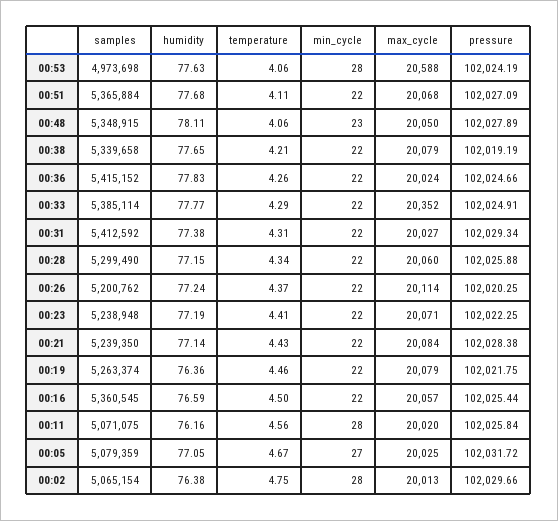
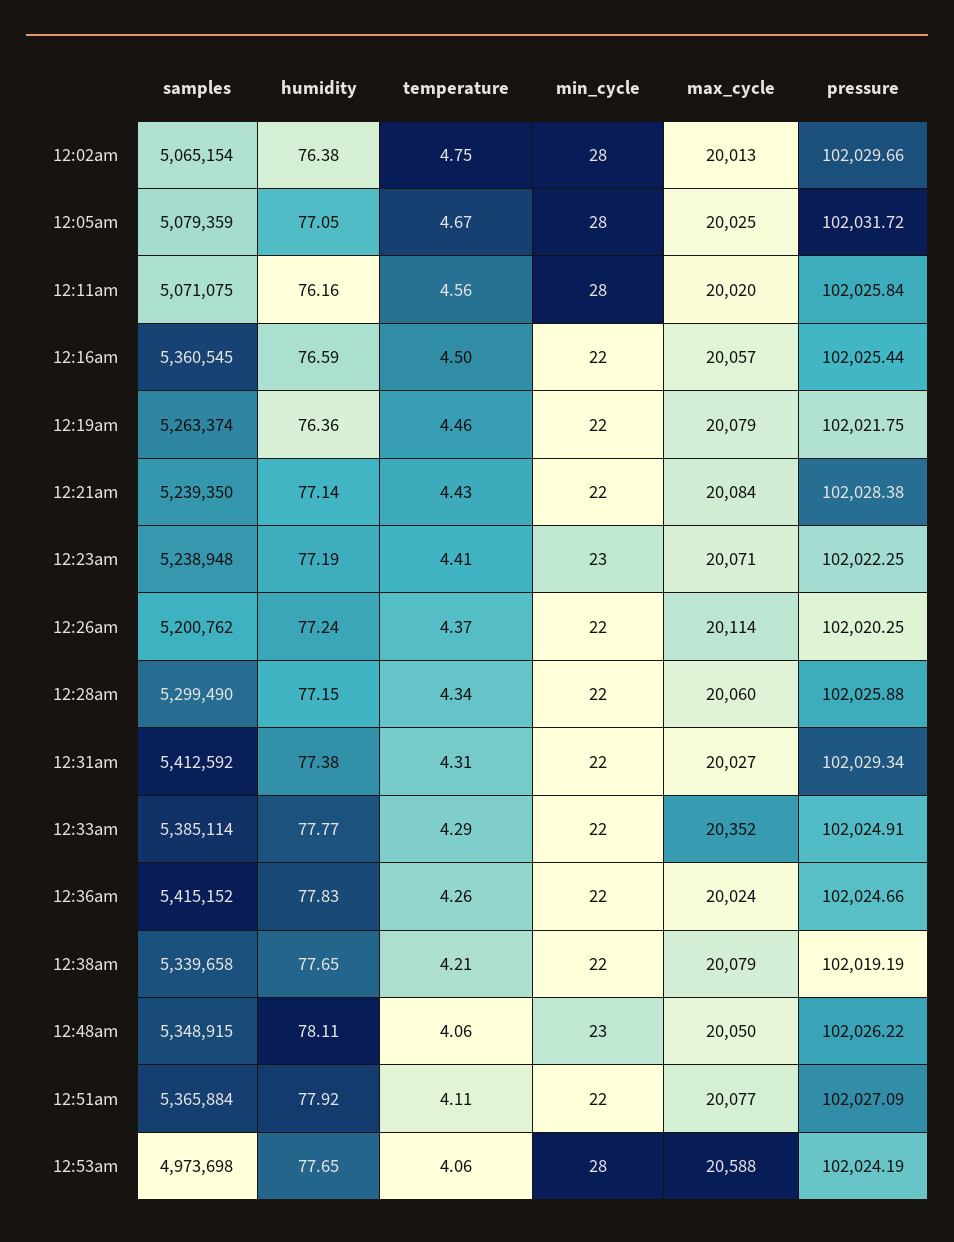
  {
    "samples": {
      "00:53": 4973698,
      "00:51": 5365884,
      "00:48": 5348915,
      "00:38": 5339658,
      "00:36": 5415152,
      "00:33": 5385114,
      "00:31": 5412592,
      "00:28": 5299490,
      "00:26": 5200762,
      "00:23": 5238948,
      "00:21": 5239350,
      "00:19": 5263374,
      "00:16": 5360545,
      "00:11": 5071075,
      "00:05": 5079359,
      "00:02": 5065154
    },
    "humidity": {
-     "00:53": 77.63,
+     "00:53": 77.65,
-     "00:51": 77.68,
+     "00:51": 77.92,
      "00:48": 78.11,
      "00:38": 77.65,
      "00:36": 77.83,
      "00:33": 77.77,
      "00:31": 77.38,
      "00:28": 77.15,
      "00:26": 77.24,
      "00:23": 77.19,
      "00:21": 77.14,
      "00:19": 76.36,
      "00:16": 76.59,
      "00:11": 76.16,
      "00:05": 77.05,
      "00:02": 76.38
    },
    "temperature": {
      "00:53": 4.06,
      "00:51": 4.11,
      "00:48": 4.06,
      "00:38": 4.21,
      "00:36": 4.26,
      "00:33": 4.29,
      "00:31": 4.31,
      "00:28": 4.34,
      "00:26": 4.37,
      "00:23": 4.41,
      "00:21": 4.43,
      "00:19": 4.46,
      "00:16": 4.5,
      "00:11": 4.56,
      "00:05": 4.67,
      "00:02": 4.75
    },
    "min_cycle": {
      "00:53": 28,
      "00:51": 22,
      "00:48": 23,
      "00:38": 22,
      "00:36": 22,
      "00:33": 22,
      "00:31": 22,
      "00:28": 22,
      "00:26": 22,
-     "00:23": 22,
+     "00:23": 23,
      "00:21": 22,
      "00:19": 22,
      "00:16": 22,
      "00:11": 28,
-     "00:05": 27,
+     "00:05": 28,
      "00:02": 28
    },
    "max_cycle": {
      "00:53": 20588,
-     "00:51": 20068,
+     "00:51": 20077,
      "00:48": 20050,
      "00:38": 20079,
      "00:36": 20024,
      "00:33": 20352,
      "00:31": 20027,
      "00:28": 20060,
      "00:26": 20114,
      "00:23": 20071,
      "00:21": 20084,
      "00:19": 20079,
      "00:16": 20057,
      "00:11": 20020,
      "00:05": 20025,
      "00:02": 20013
    },
    "pressure": {
      "00:53": 102024.19,
      "00:51": 102027.09,
-     "00:48": 102027.89,
+     "00:48": 102026.22,
      "00:38": 102019.19,
      "00:36": 102024.66,
      "00:33": 102024.91,
      "00:31": 102029.34,
      "00:28": 102025.88,
      "00:26": 102020.25,
      "00:23": 102022.25,
      "00:21": 102028.38,
      "00:19": 102021.75,
      "00:16": 102025.44,
      "00:11": 102025.84,
      "00:05": 102031.72,
      "00:02": 102029.66
    }
  }

